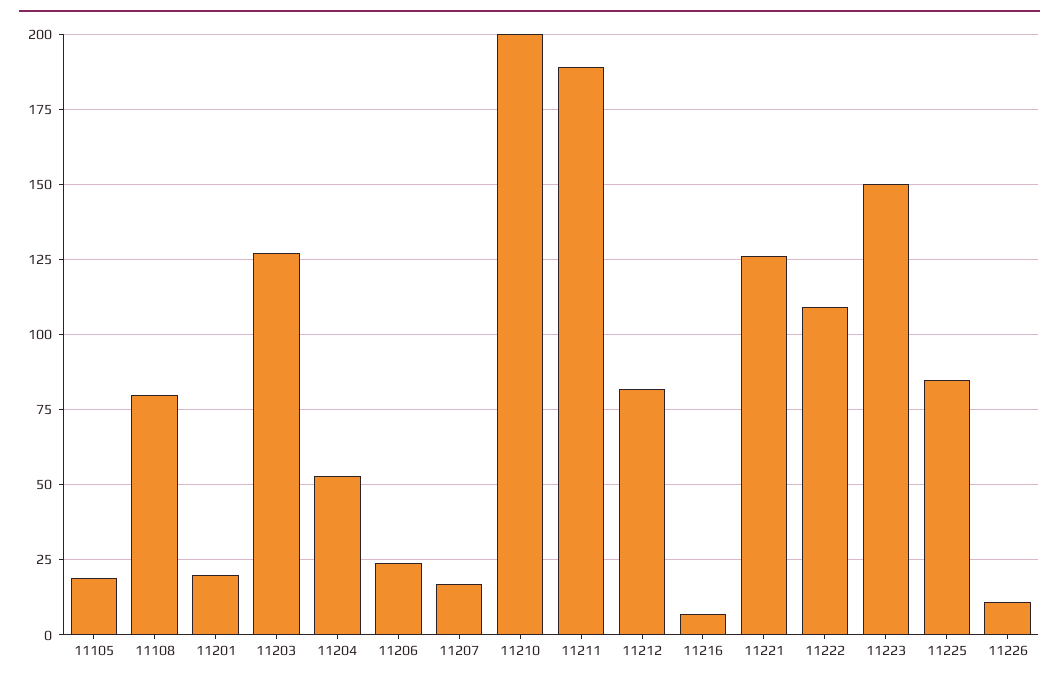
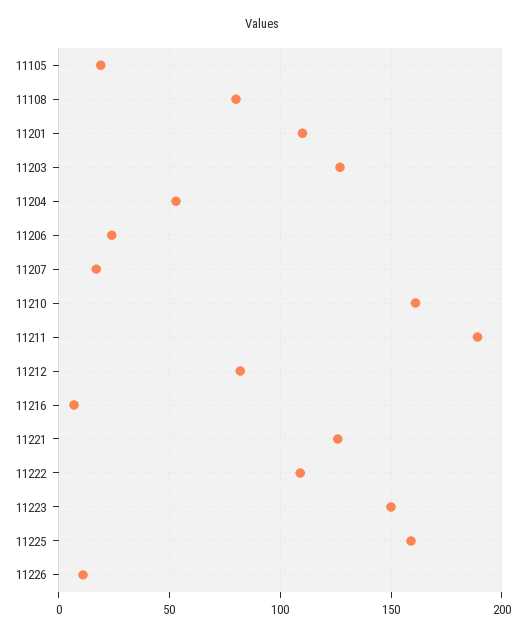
  {
    "11105": 20,
    "11108": 80,
-   "11201": 20,
+   "11201": 110,
    "11203": 125,
    "11204": 55,
    "11206": 25,
    "11207": 15,
-   "11210": 200,
+   "11210": 160,
    "11211": 190,
    "11212": 80,
    "11216": 5,
    "11221": 125,
    "11222": 110,
    "11223": 150,
-   "11225": 85,
+   "11225": 160,
    "11226": 10
  }

